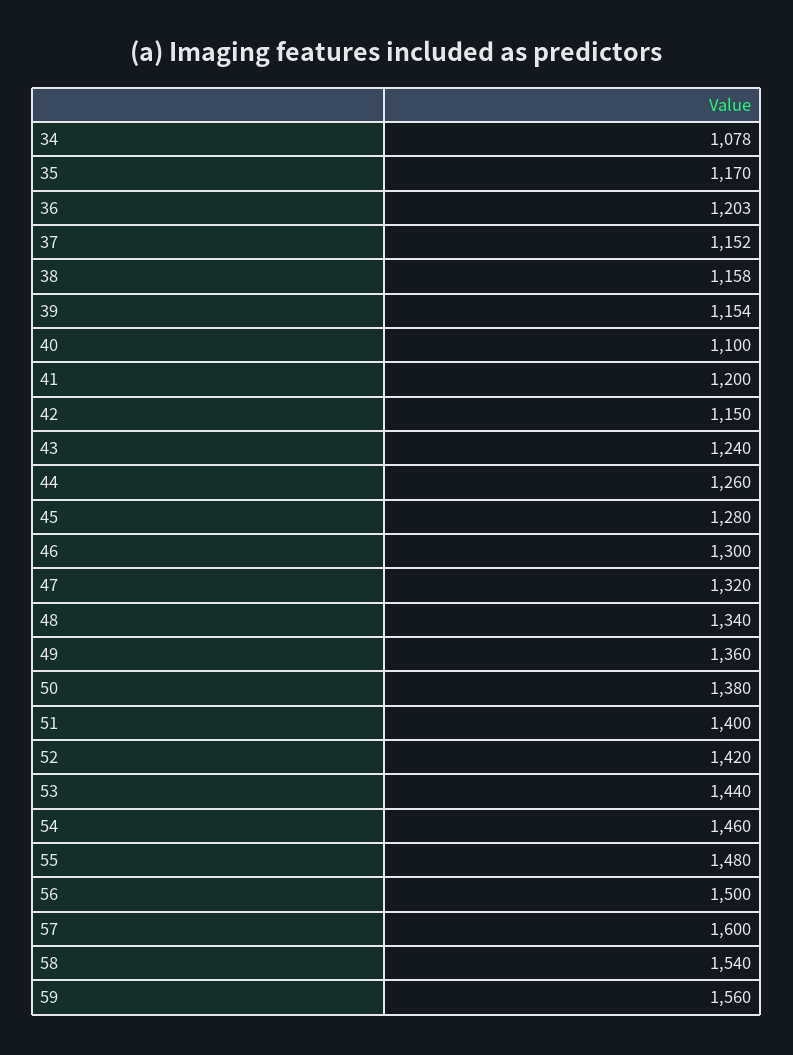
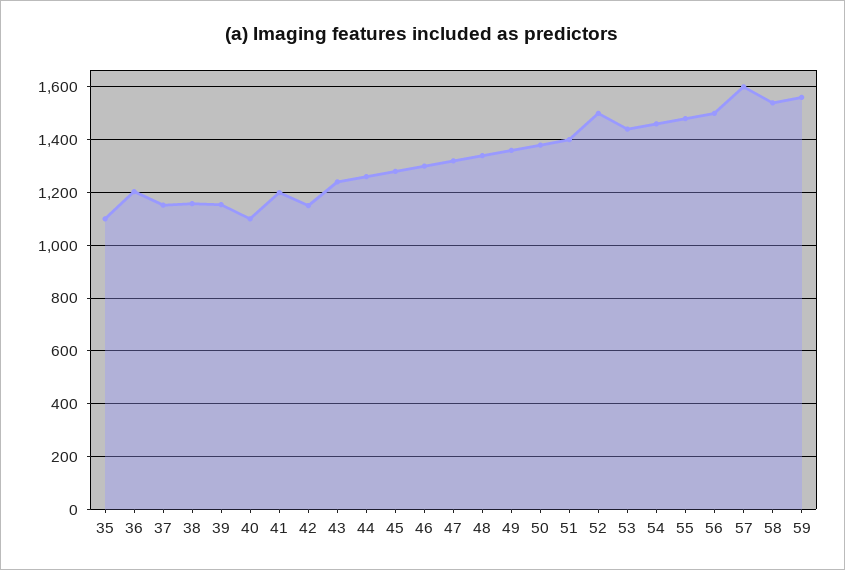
  {
-   "34": 1078,
-   "35": 1170,
+   "35": 1100,
    "36": 1203,
    "37": 1152,
    "38": 1158,
    "39": 1154,
    "40": 1100,
    "41": 1200,
    "42": 1150,
    "43": 1240,
    "44": 1260,
    "45": 1280,
    "46": 1300,
    "47": 1320,
    "48": 1340,
    "49": 1360,
    "50": 1380,
    "51": 1400,
-   "52": 1420,
+   "52": 1500,
    "53": 1440,
    "54": 1460,
    "55": 1480,
    "56": 1500,
    "57": 1600,
    "58": 1540,
    "59": 1560
  }

